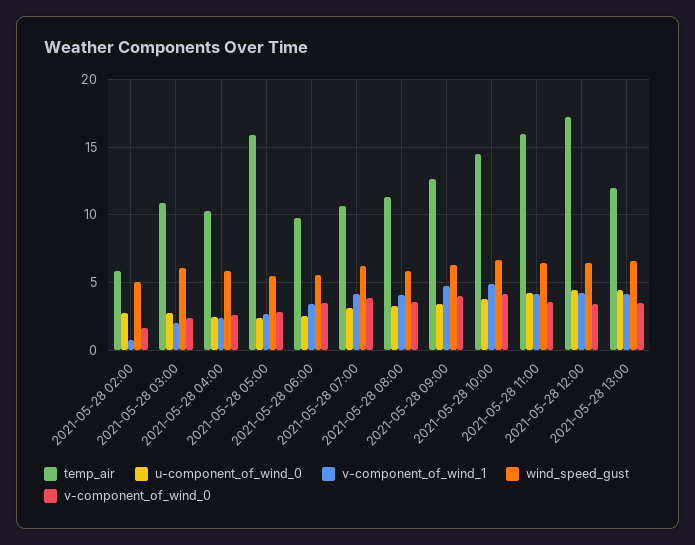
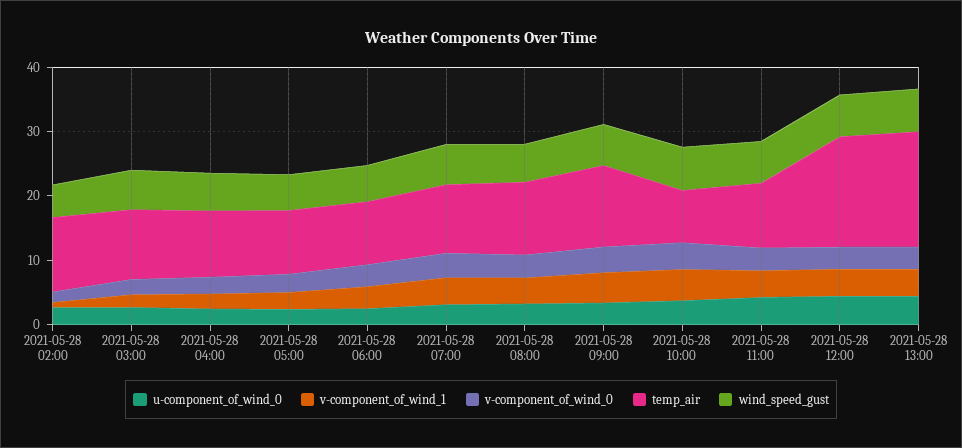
  {
    "temp_air": {
-     "2021-05-28 02:00": 6,
+     "2021-05-28 02:00": 12,
      "2021-05-28 03:00": 11,
      "2021-05-28 04:00": 10.5,
-     "2021-05-28 05:00": 16,
+     "2021-05-28 05:00": 10,
      "2021-05-28 06:00": 10,
      "2021-05-28 07:00": 10.5,
      "2021-05-28 08:00": 11.5,
      "2021-05-28 09:00": 12.5,
-     "2021-05-28 10:00": 14.5,
+     "2021-05-28 10:00": 8,
-     "2021-05-28 11:00": 16,
+     "2021-05-28 11:00": 10,
      "2021-05-28 12:00": 17,
-     "2021-05-28 13:00": 12
+     "2021-05-28 13:00": 18
    },
    "u-component_of_wind_0": {
      "2021-05-28 02:00": 2.5,
      "2021-05-28 03:00": 2.5,
      "2021-05-28 04:00": 2.5,
      "2021-05-28 05:00": 2.5,
      "2021-05-28 06:00": 2.5,
      "2021-05-28 07:00": 3,
      "2021-05-28 08:00": 3.5,
      "2021-05-28 09:00": 3.5,
      "2021-05-28 10:00": 3.5,
      "2021-05-28 11:00": 4,
      "2021-05-28 12:00": 4.5,
      "2021-05-28 13:00": 4.5
    },
    "v-component_of_wind_1": {
      "2021-05-28 02:00": 1,
      "2021-05-28 03:00": 2,
      "2021-05-28 04:00": 2.5,
      "2021-05-28 05:00": 2.5,
      "2021-05-28 06:00": 3.5,
      "2021-05-28 07:00": 4,
      "2021-05-28 08:00": 4,
      "2021-05-28 09:00": 4.5,
      "2021-05-28 10:00": 5,
      "2021-05-28 11:00": 4,
      "2021-05-28 12:00": 4,
      "2021-05-28 13:00": 4
    },
    "wind_speed_gust": {
      "2021-05-28 02:00": 5,
      "2021-05-28 03:00": 6,
      "2021-05-28 04:00": 6,
      "2021-05-28 05:00": 5.5,
      "2021-05-28 06:00": 5.5,
      "2021-05-28 07:00": 6,
      "2021-05-28 08:00": 6,
      "2021-05-28 09:00": 6.5,
      "2021-05-28 10:00": 6.5,
      "2021-05-28 11:00": 6.5,
      "2021-05-28 12:00": 6.5,
      "2021-05-28 13:00": 6.5
    },
    "v-component_of_wind_0": {
      "2021-05-28 02:00": 1.5,
      "2021-05-28 03:00": 2.5,
      "2021-05-28 04:00": 2.5,
      "2021-05-28 05:00": 3,
      "2021-05-28 06:00": 3.5,
      "2021-05-28 07:00": 4,
      "2021-05-28 08:00": 3.5,
      "2021-05-28 09:00": 4,
      "2021-05-28 10:00": 4,
      "2021-05-28 11:00": 3.5,
      "2021-05-28 12:00": 3.5,
      "2021-05-28 13:00": 3.5
    }
  }

